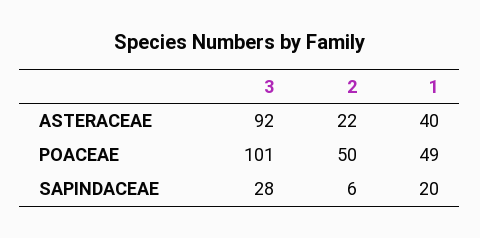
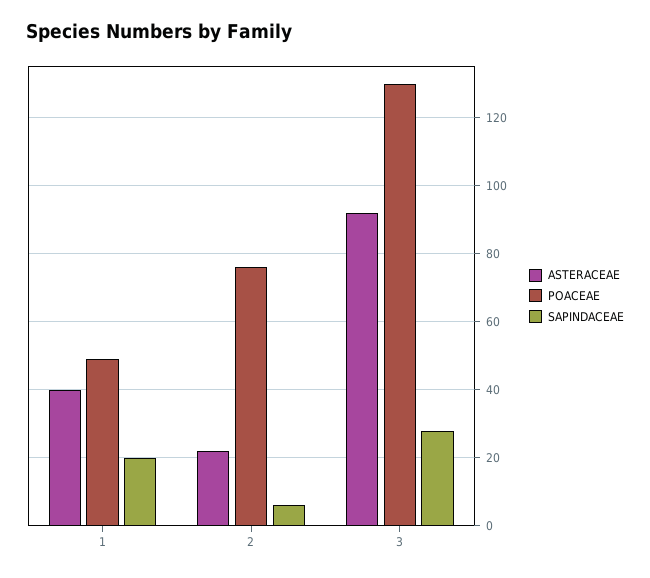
  {
    "ASTERACEAE": {
      "3": 92,
      "2": 22,
      "1": 40
    },
    "POACEAE": {
-     "3": 101,
+     "3": 130,
-     "2": 50,
+     "2": 75,
      "1": 49
    },
    "SAPINDACEAE": {
      "3": 28,
      "2": 6,
      "1": 20
    }
  }

